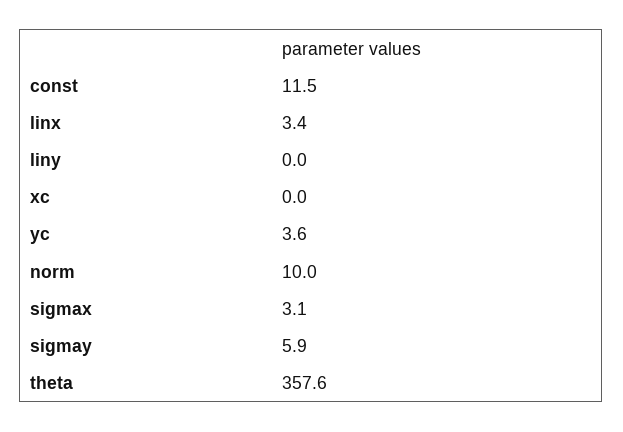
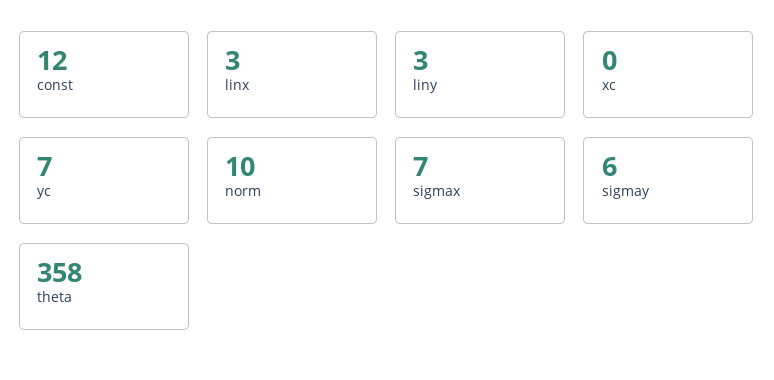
  {
    "const": 11.5,
    "linx": 3.4,
-   "liny": 0,
+   "liny": 3,
    "xc": 0,
-   "yc": 3.6,
+   "yc": 7,
    "norm": 10,
-   "sigmax": 3.1,
+   "sigmax": 7,
    "sigmay": 5.9,
    "theta": 357.6
  }

